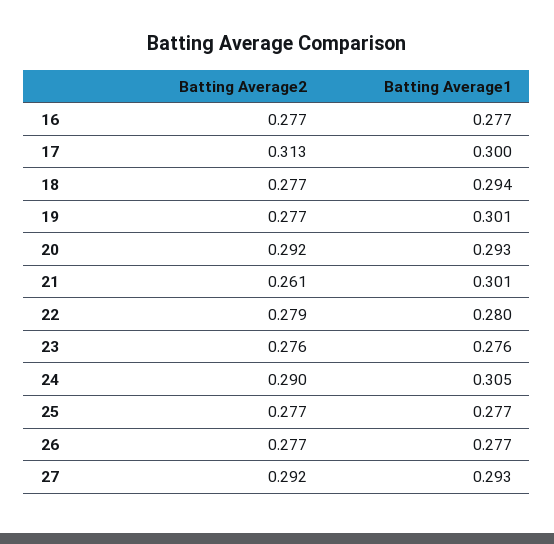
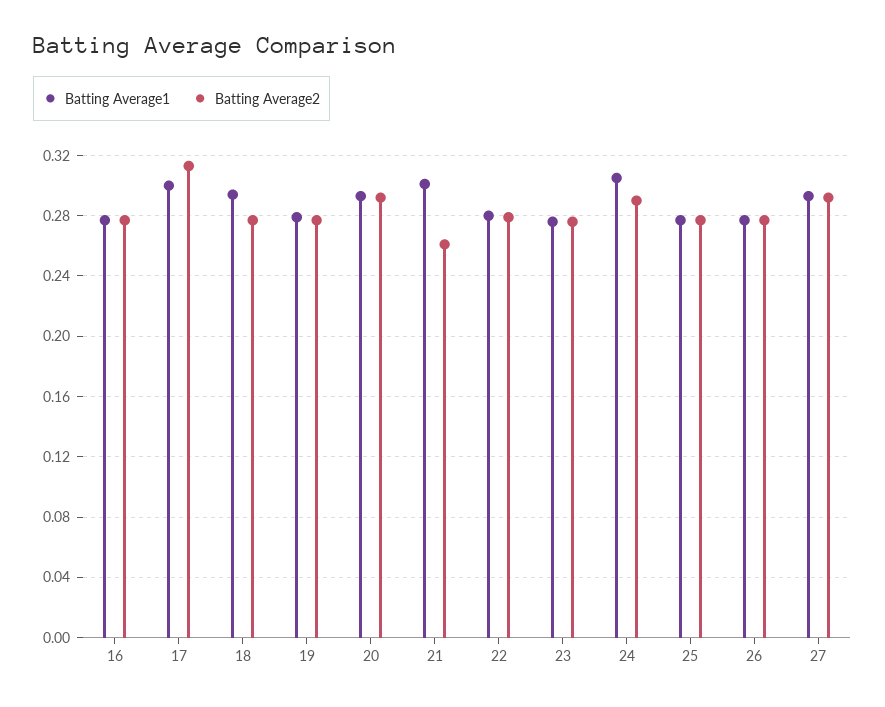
  {
    "Batting Average2": {
      "16": 0.277,
      "17": 0.313,
      "18": 0.277,
      "19": 0.277,
      "20": 0.292,
      "21": 0.261,
      "22": 0.279,
      "23": 0.276,
      "24": 0.29,
      "25": 0.277,
      "26": 0.277,
      "27": 0.292
    },
    "Batting Average1": {
      "16": 0.277,
      "17": 0.3,
      "18": 0.294,
-     "19": 0.301,
+     "19": 0.28,
      "20": 0.293,
      "21": 0.301,
      "22": 0.28,
      "23": 0.276,
      "24": 0.305,
      "25": 0.277,
      "26": 0.277,
      "27": 0.293
    }
  }

